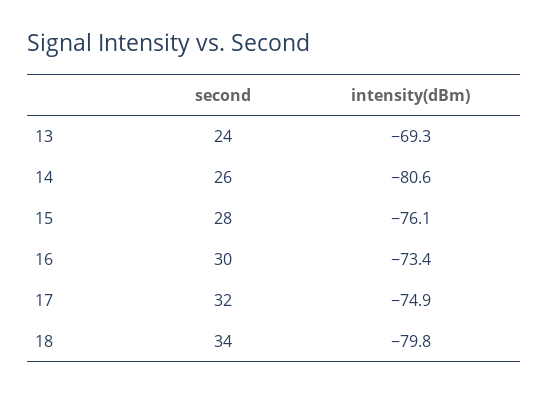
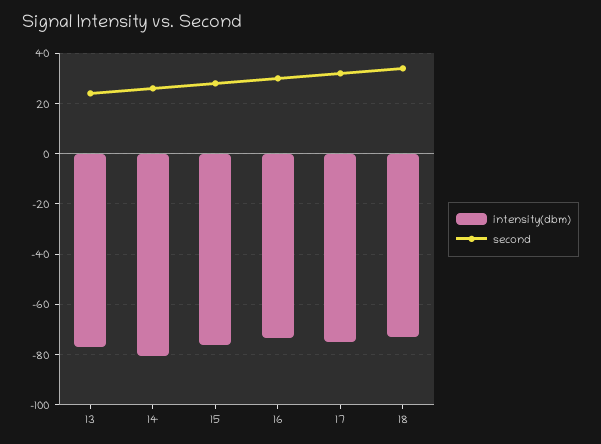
  {
    "second": {
      "13": 24,
      "14": 26,
      "15": 28,
      "16": 30,
      "17": 32,
      "18": 34
    },
    "intensity(dBm)": {
-     "13": -69.3,
+     "13": -77.5,
      "14": -80.6,
      "15": -76.1,
      "16": -73.4,
      "17": -74.9,
-     "18": -79.8
+     "18": -72.5
    }
  }

